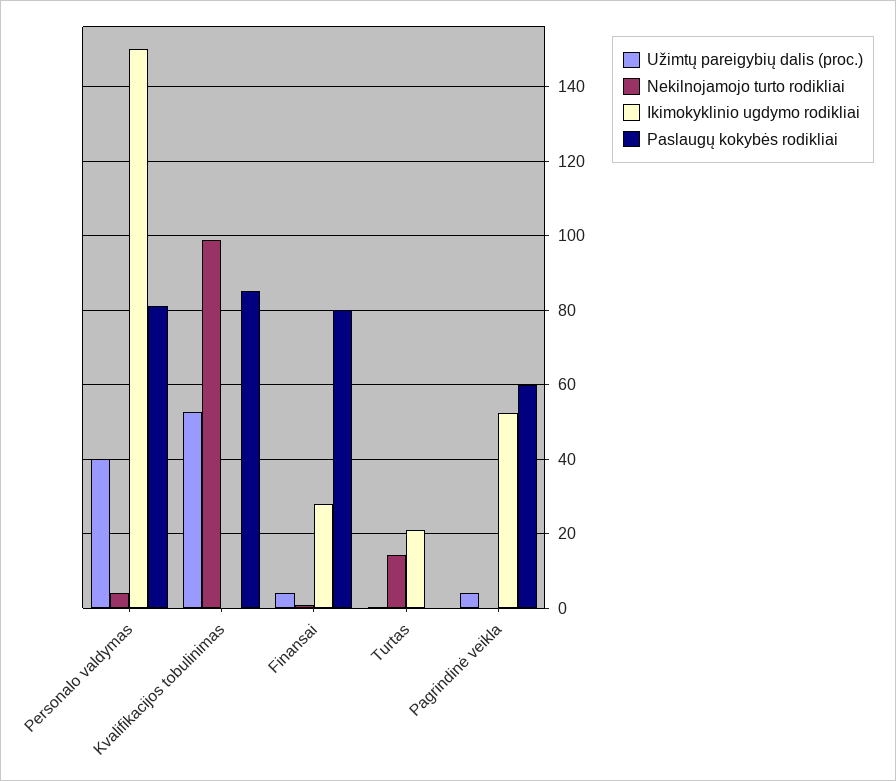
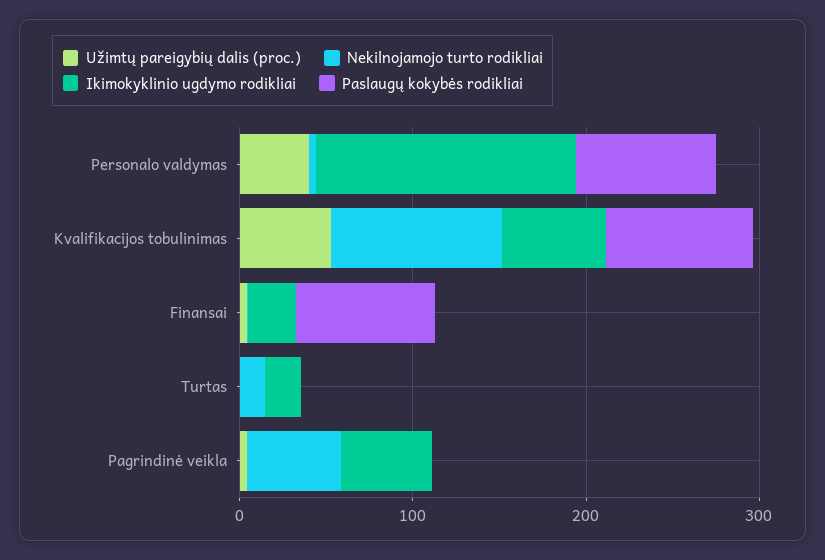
  {
    "Užimtų pareigybių dalis (proc.)": {
      "Personalo valdymas": 40,
      "Kvalifikacijos tobulinimas": 52,
      "Finansai": 4,
      "Turtas": 0,
      "Pagrindinė veikla": 4
    },
    "Nekilnojamojo turto rodikliai": {
      "Personalo valdymas": 4,
      "Kvalifikacijos tobulinimas": 98,
      "Finansai": 0,
      "Turtas": 14,
-     "Pagrindinė veikla": 0
+     "Pagrindinė veikla": 60
    },
    "Ikimokyklinio ugdymo rodikliai": {
      "Personalo valdymas": 150,
-     "Kvalifikacijos tobulinimas": 0,
+     "Kvalifikacijos tobulinimas": 60,
      "Finansai": 28,
      "Turtas": 22,
      "Pagrindinė veikla": 52
    },
    "Paslaugų kokybės rodikliai": {
      "Personalo valdymas": 82,
      "Kvalifikacijos tobulinimas": 86,
      "Finansai": 80,
      "Turtas": 0,
-     "Pagrindinė veikla": 60
+     "Pagrindinė veikla": 0
    }
  }

